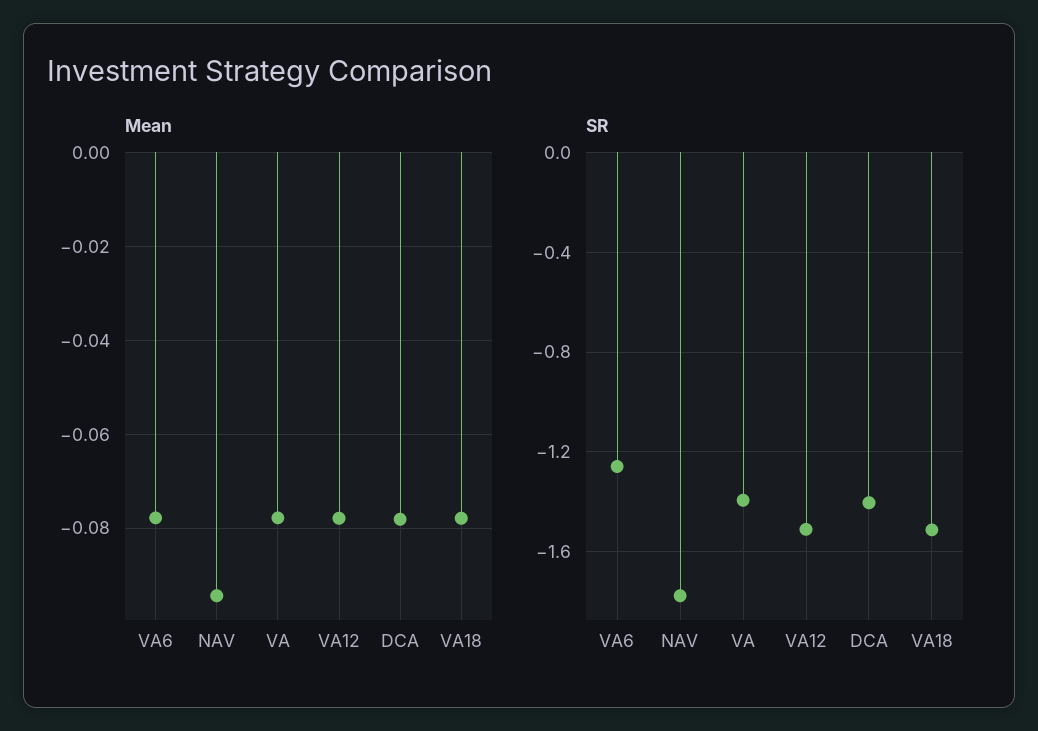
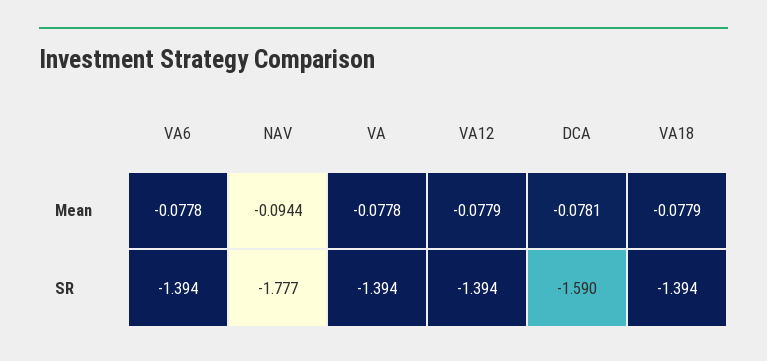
  {
    "Mean": {
      "VA6": -0.0778,
      "NAV": -0.0944,
      "VA": -0.0778,
      "VA12": -0.0779,
      "DCA": -0.0781,
      "VA18": -0.0779
    },
    "SR": {
-     "VA6": -1.25,
+     "VA6": -1.394,
      "NAV": -1.777,
      "VA": -1.394,
-     "VA12": -1.5,
+     "VA12": -1.394,
-     "DCA": -1.4,
+     "DCA": -1.59,
-     "VA18": -1.5
+     "VA18": -1.394
    }
  }

